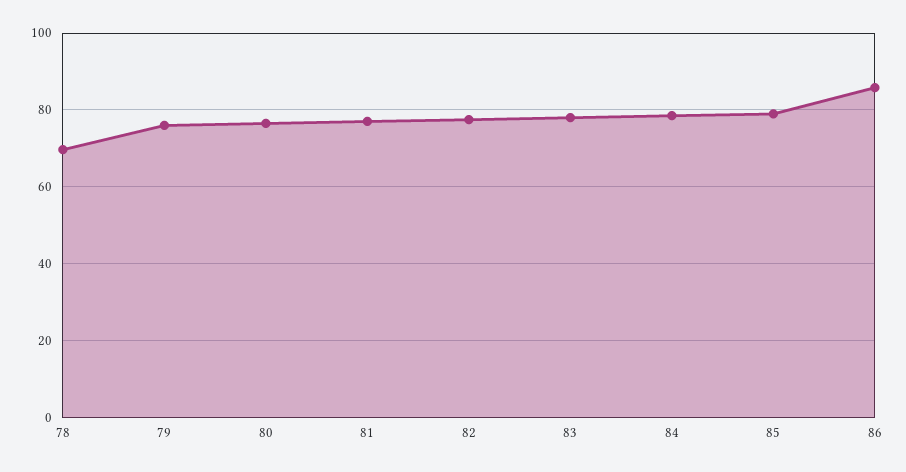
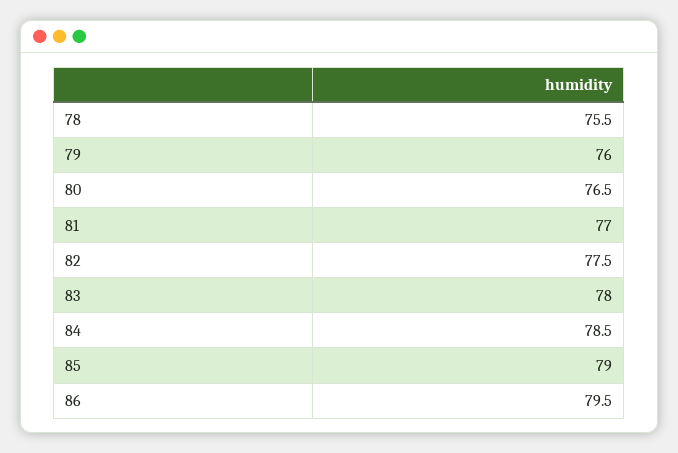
  {
-   "78": 70,
+   "78": 75.5,
    "79": 76,
    "80": 76.5,
    "81": 77,
    "82": 77.5,
    "83": 78,
    "84": 78.5,
    "85": 79,
-   "86": 86
+   "86": 79.5
  }

